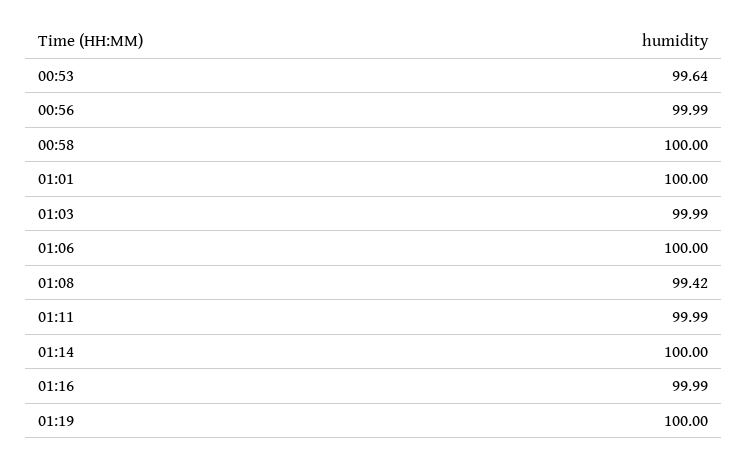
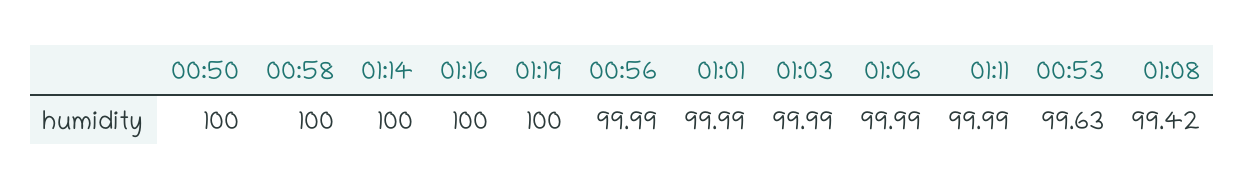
  {
-   "00:53": 99.64,
+   "00:53": 99.63,
    "00:56": 99.99,
    "00:58": 100,
-   "01:01": 100,
+   "01:01": 99.99,
    "01:03": 99.99,
-   "01:06": 100,
+   "01:06": 99.99,
    "01:08": 99.42,
    "01:11": 99.99,
    "01:14": 100,
-   "01:16": 99.99,
+   "01:16": 100,
-   "01:19": 100
+   "01:19": 100,
+   "00:50": 100
  }

